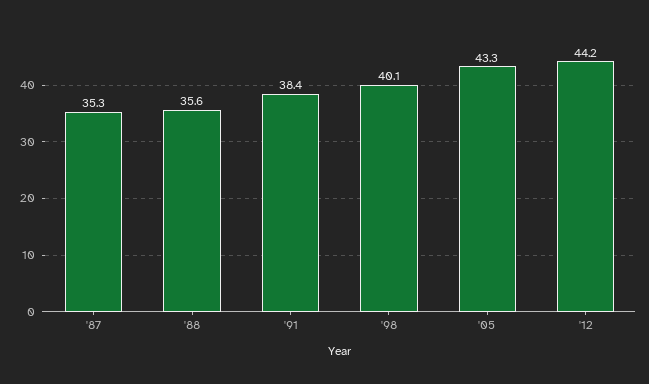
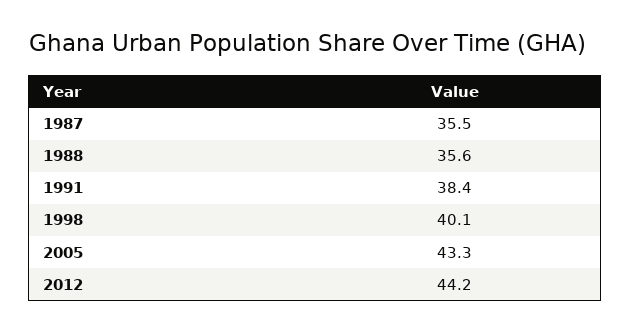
  {
-   "'87": 35.3,
+   "'87": 35.5,
    "'88": 35.6,
    "'91": 38.4,
    "'98": 40.1,
    "'05": 43.3,
    "'12": 44.2
  }

